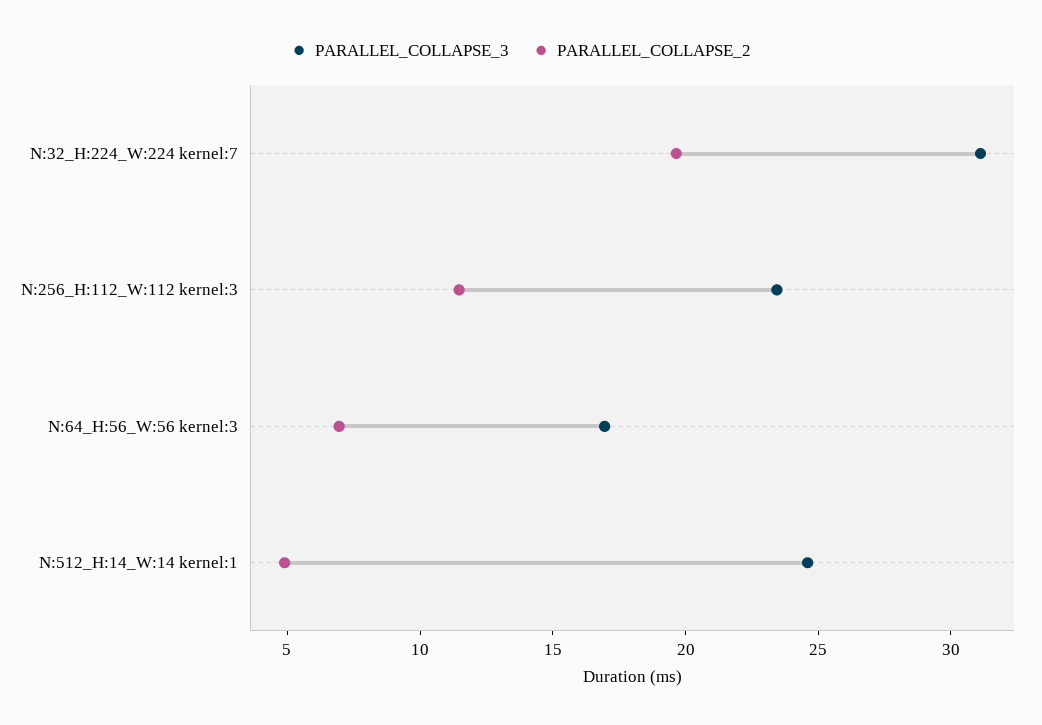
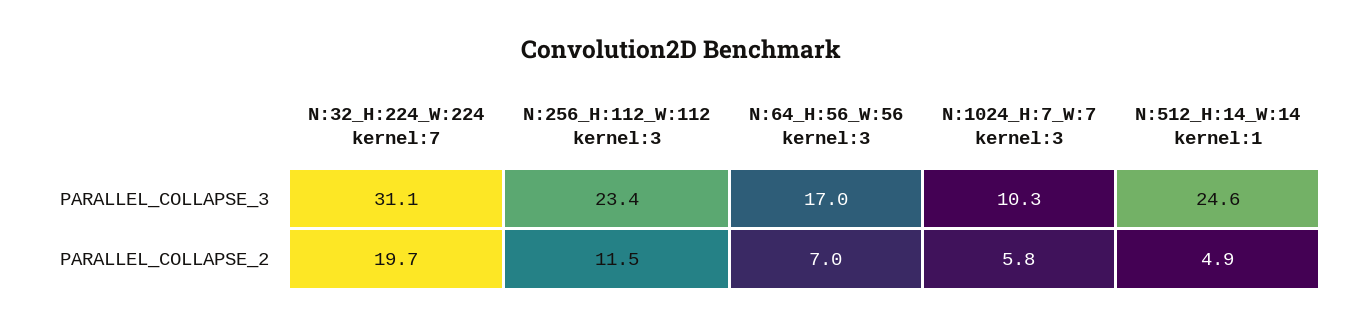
  {
    "PARALLEL_COLLAPSE_3": {
      "N:32_H:224_W:224 kernel:7": 31.1,
      "N:256_H:112_W:112 kernel:3": 23.4,
      "N:64_H:56_W:56 kernel:3": 17,
-     "N:512_H:14_W:14 kernel:1": 24.6
+     "N:512_H:14_W:14 kernel:1": 24.6,
+     "N:1024_H:7_W:7 kernel:3": 10.3
    },
    "PARALLEL_COLLAPSE_2": {
      "N:32_H:224_W:224 kernel:7": 19.7,
      "N:256_H:112_W:112 kernel:3": 11.5,
      "N:64_H:56_W:56 kernel:3": 7,
-     "N:512_H:14_W:14 kernel:1": 4.9
+     "N:512_H:14_W:14 kernel:1": 4.9,
+     "N:1024_H:7_W:7 kernel:3": 5.8
    }
  }

